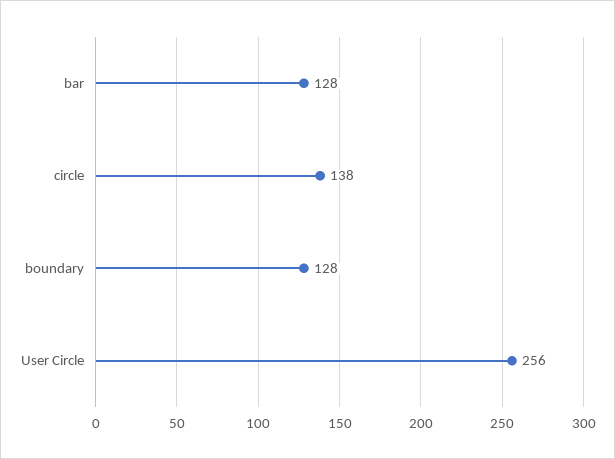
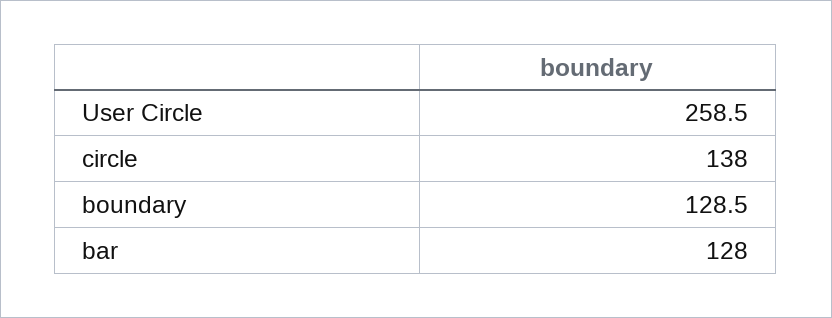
  {
    "bar": 128,
    "circle": 138,
-   "boundary": 128,
+   "boundary": 128.5,
-   "User Circle": 256
+   "User Circle": 258.5
  }

